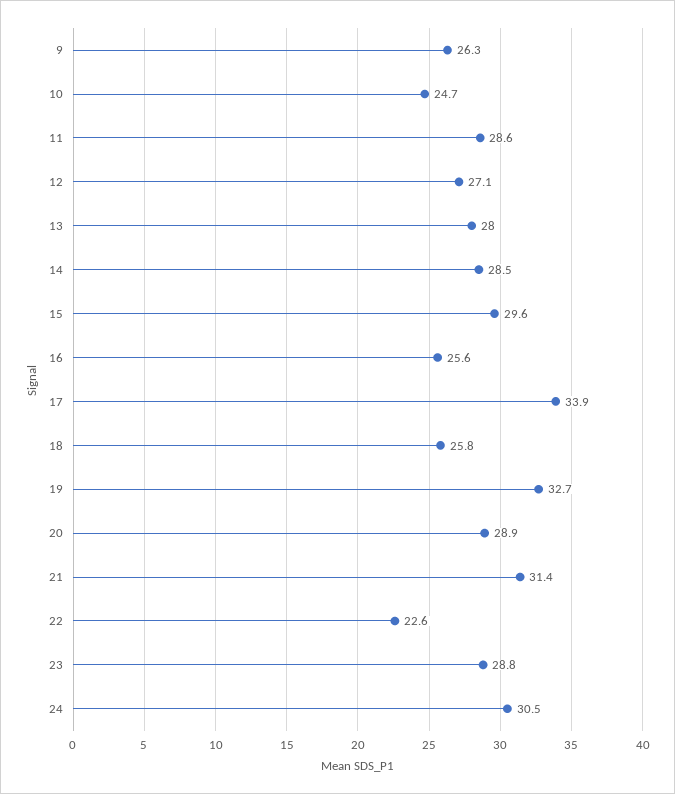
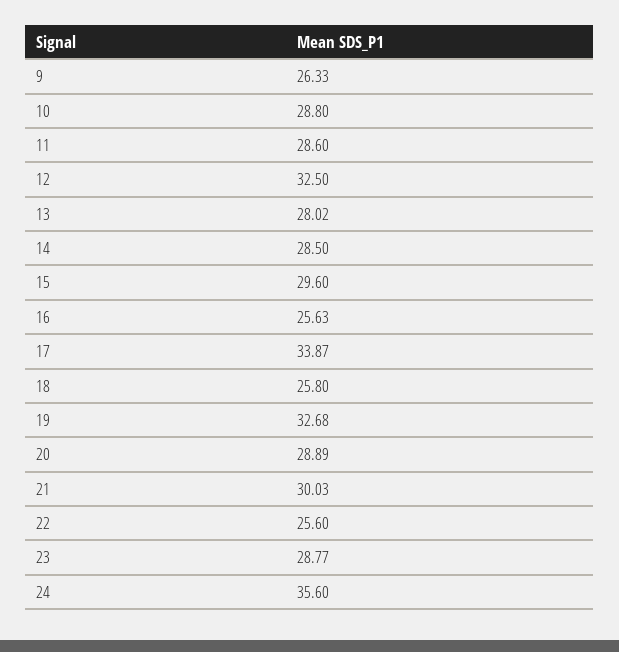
  {
    "9": 26.33,
-   "10": 24.7,
+   "10": 28.8,
    "11": 28.6,
-   "12": 27.1,
+   "12": 32.5,
    "13": 28.02,
    "14": 28.5,
    "15": 29.6,
    "16": 25.63,
    "17": 33.87,
    "18": 25.8,
    "19": 32.68,
    "20": 28.89,
-   "21": 31.4,
+   "21": 30.03,
-   "22": 22.6,
+   "22": 25.6,
    "23": 28.77,
-   "24": 30.5
+   "24": 35.6
  }

